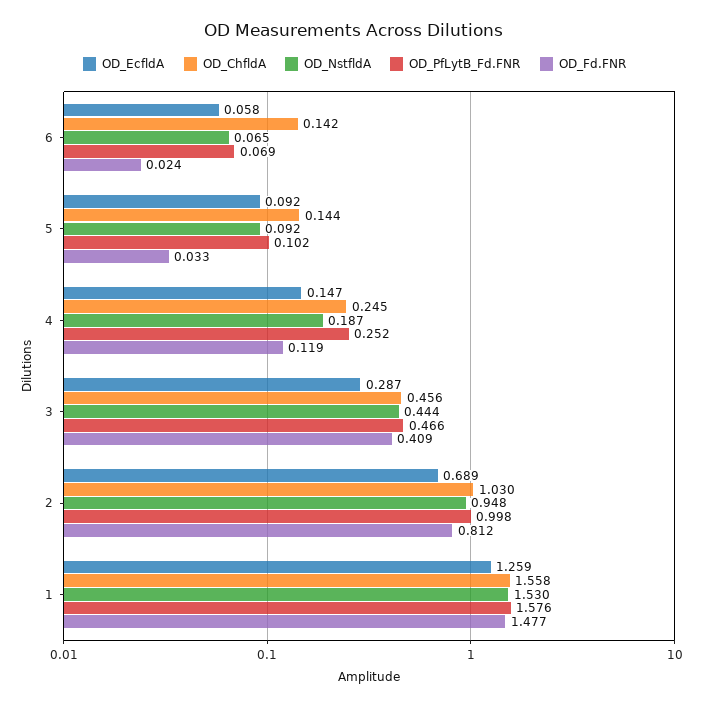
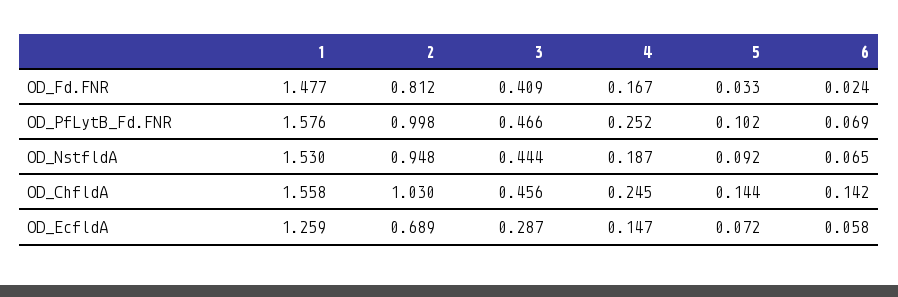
  {
    "OD_EcfldA": {
      "6": 0.058,
-     "5": 0.092,
+     "5": 0.072,
      "4": 0.147,
      "3": 0.287,
      "2": 0.689,
      "1": 1.259
    },
    "OD_ChfldA": {
      "6": 0.142,
      "5": 0.144,
      "4": 0.245,
      "3": 0.456,
      "2": 1.03,
      "1": 1.558
    },
    "OD_NstfldA": {
      "6": 0.065,
      "5": 0.092,
      "4": 0.187,
      "3": 0.444,
      "2": 0.948,
      "1": 1.53
    },
    "OD_PfLytB_Fd.FNR": {
      "6": 0.069,
      "5": 0.102,
      "4": 0.252,
      "3": 0.466,
      "2": 0.998,
      "1": 1.576
    },
    "OD_Fd.FNR": {
      "6": 0.024,
      "5": 0.033,
-     "4": 0.119,
+     "4": 0.167,
      "3": 0.409,
      "2": 0.812,
      "1": 1.477
    }
  }

